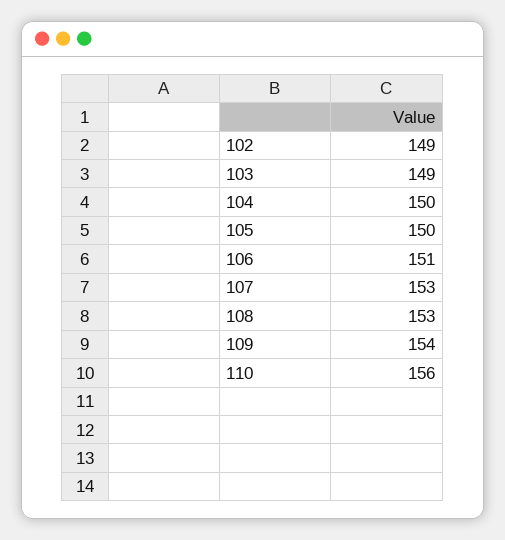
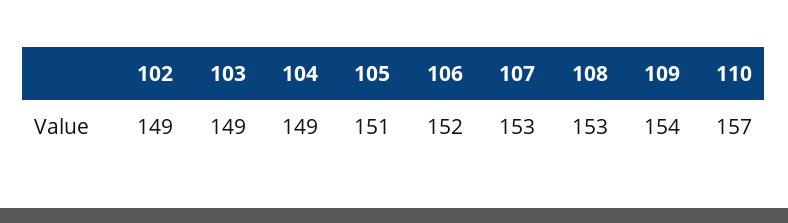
  {
    "102": 149,
    "103": 149,
-   "104": 150,
+   "104": 149,
-   "105": 150,
+   "105": 151,
-   "106": 151,
+   "106": 152,
    "107": 153,
    "108": 153,
    "109": 154,
-   "110": 156
+   "110": 157
  }

